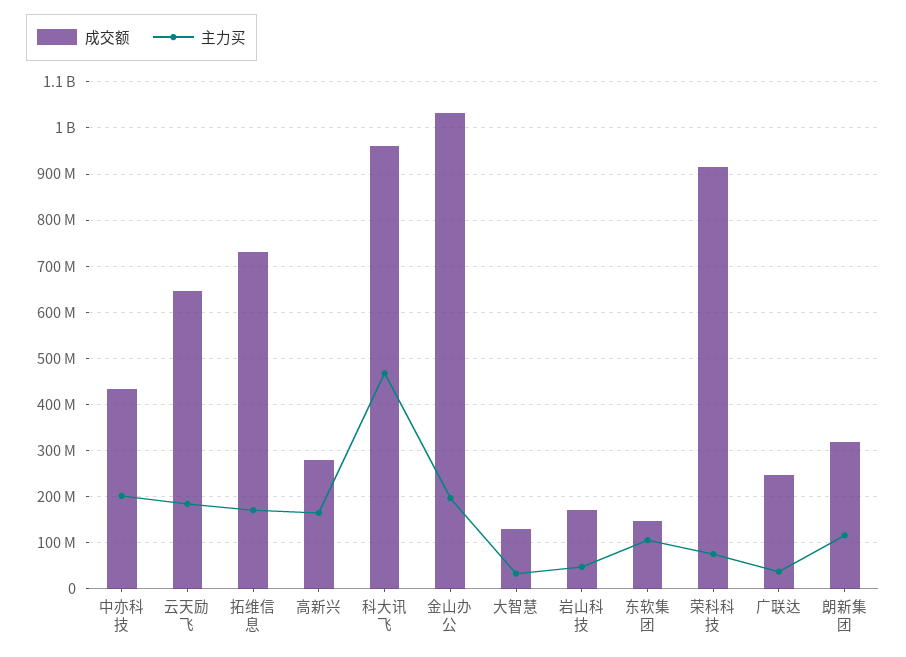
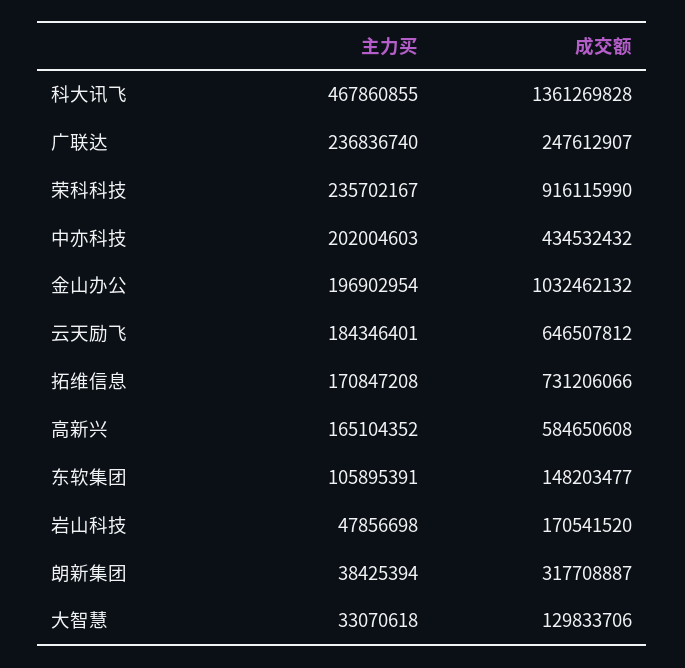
  {
    "成交额": {
      "中亦科技": 434532432,
      "云天励飞": 646507812,
      "拓维信息": 731206066,
-     "高新兴": 280000000,
+     "高新兴": 584650608,
-     "科大讯飞": 960000000,
+     "科大讯飞": 1361269828,
      "金山办公": 1032462132,
      "大智慧": 129833706,
      "岩山科技": 170541520,
      "东软集团": 148203477,
      "荣科科技": 916115990,
      "广联达": 247612907,
      "朗新集团": 317708887
    },
    "主力买": {
      "中亦科技": 202004603,
      "云天励飞": 184346401,
      "拓维信息": 170847208,
      "高新兴": 165104352,
      "科大讯飞": 467860855,
      "金山办公": 196902954,
      "大智慧": 33070618,
      "岩山科技": 47856698,
      "东软集团": 105895391,
-     "荣科科技": 80000000,
+     "荣科科技": 235702167,
-     "广联达": 40000000,
+     "广联达": 236836740,
-     "朗新集团": 120000000
+     "朗新集团": 38425394
    }
  }

